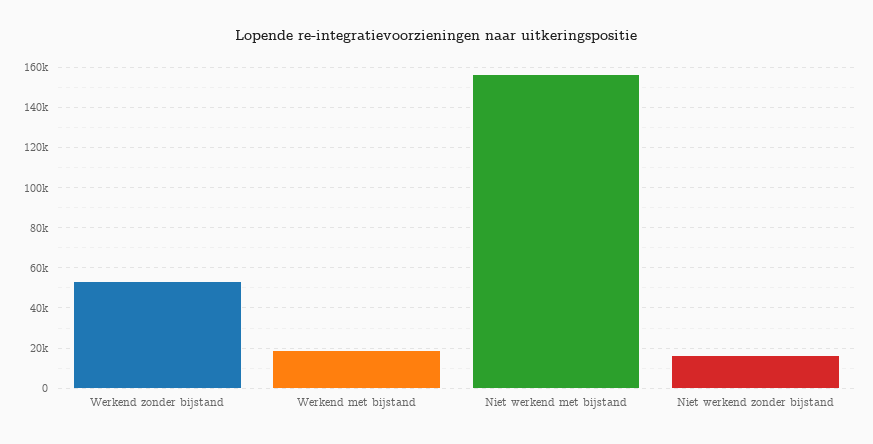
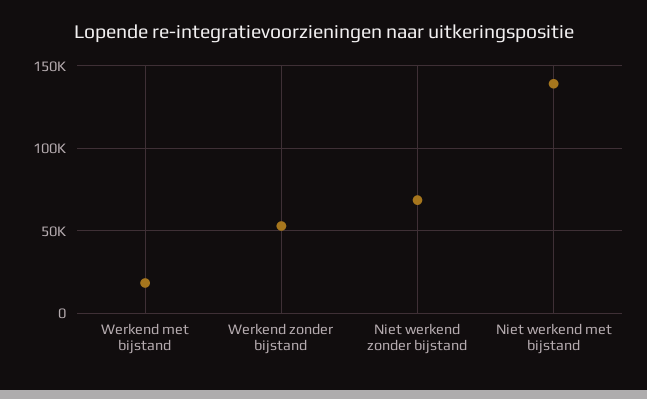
  {
    "Werkend zonder bijstand": 55000,
    "Werkend met bijstand": 20000,
-   "Niet werkend met bijstand": 155000,
+   "Niet werkend met bijstand": 140000,
-   "Niet werkend zonder bijstand": 15000
+   "Niet werkend zonder bijstand": 70000
  }

